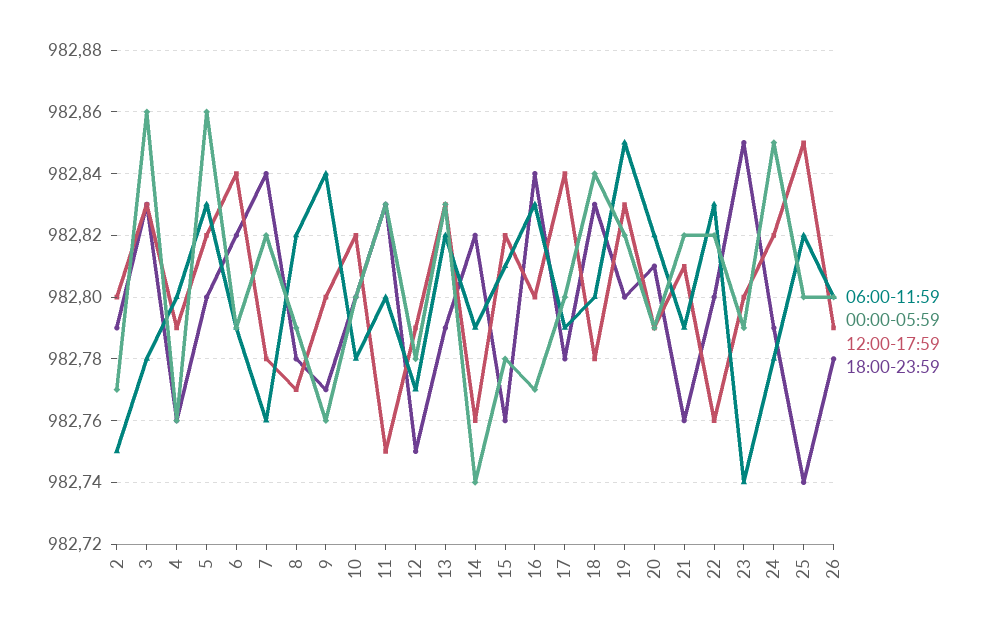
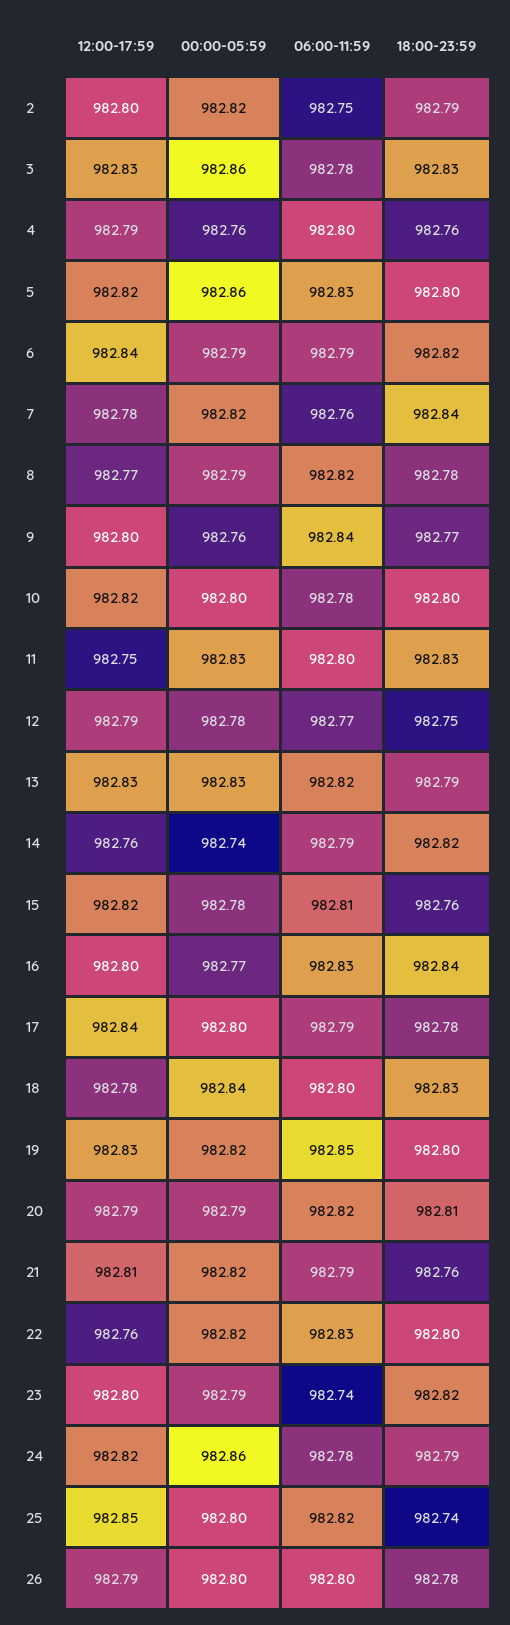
  {
    "06:00-11:59": {
      "2": 982.75,
      "3": 982.78,
      "4": 982.8,
      "5": 982.83,
      "6": 982.79,
      "7": 982.76,
      "8": 982.82,
      "9": 982.84,
      "10": 982.78,
      "11": 982.8,
      "12": 982.77,
      "13": 982.82,
      "14": 982.79,
      "15": 982.81,
      "16": 982.83,
      "17": 982.79,
      "18": 982.8,
      "19": 982.85,
      "20": 982.82,
      "21": 982.79,
      "22": 982.83,
      "23": 982.74,
      "24": 982.78,
      "25": 982.82,
      "26": 982.8
    },
    "00:00-05:59": {
-     "2": 982.77,
+     "2": 982.82,
      "3": 982.86,
      "4": 982.76,
      "5": 982.86,
      "6": 982.79,
      "7": 982.82,
      "8": 982.79,
      "9": 982.76,
      "10": 982.8,
      "11": 982.83,
      "12": 982.78,
      "13": 982.83,
      "14": 982.74,
      "15": 982.78,
      "16": 982.77,
      "17": 982.8,
      "18": 982.84,
      "19": 982.82,
      "20": 982.79,
      "21": 982.82,
      "22": 982.82,
      "23": 982.79,
-     "24": 982.85,
+     "24": 982.86,
      "25": 982.8,
      "26": 982.8
    },
    "12:00-17:59": {
      "2": 982.8,
      "3": 982.83,
      "4": 982.79,
      "5": 982.82,
      "6": 982.84,
      "7": 982.78,
      "8": 982.77,
      "9": 982.8,
      "10": 982.82,
      "11": 982.75,
      "12": 982.79,
      "13": 982.83,
      "14": 982.76,
      "15": 982.82,
      "16": 982.8,
      "17": 982.84,
      "18": 982.78,
      "19": 982.83,
      "20": 982.79,
      "21": 982.81,
      "22": 982.76,
      "23": 982.8,
      "24": 982.82,
      "25": 982.85,
      "26": 982.79
    },
    "18:00-23:59": {
      "2": 982.79,
      "3": 982.83,
      "4": 982.76,
      "5": 982.8,
      "6": 982.82,
      "7": 982.84,
      "8": 982.78,
      "9": 982.77,
      "10": 982.8,
      "11": 982.83,
      "12": 982.75,
      "13": 982.79,
      "14": 982.82,
      "15": 982.76,
      "16": 982.84,
      "17": 982.78,
      "18": 982.83,
      "19": 982.8,
      "20": 982.81,
      "21": 982.76,
      "22": 982.8,
-     "23": 982.85,
+     "23": 982.82,
      "24": 982.79,
      "25": 982.74,
      "26": 982.78
    }
  }

